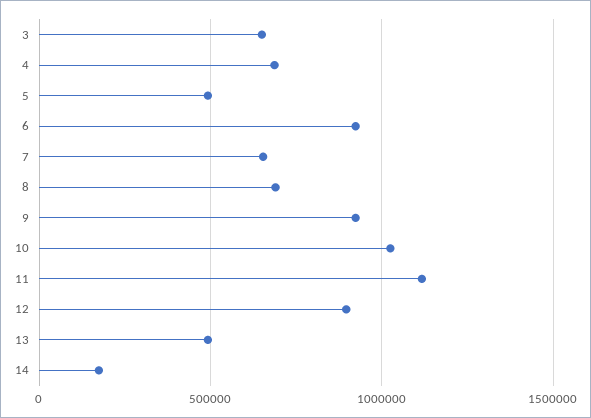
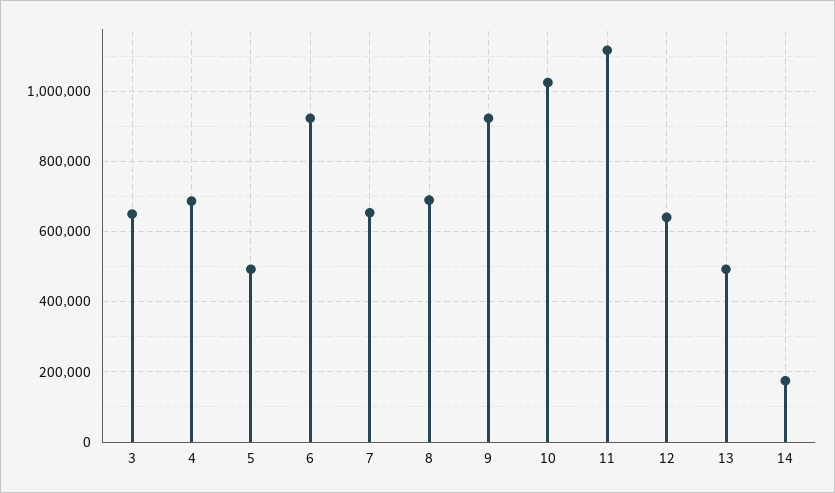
  {
    "3": 660000,
    "4": 680000,
    "5": 500000,
    "6": 920000,
    "7": 660000,
    "8": 700000,
    "9": 920000,
    "10": 1020000,
    "11": 1120000,
-   "12": 900000,
+   "12": 640000,
    "13": 500000,
    "14": 180000
  }

